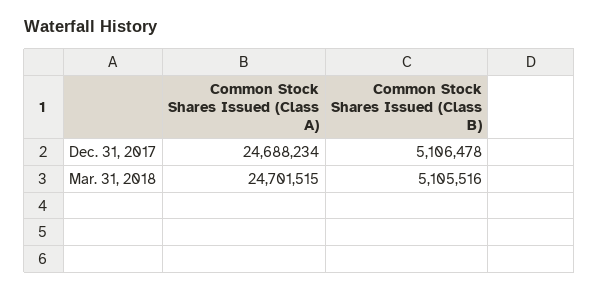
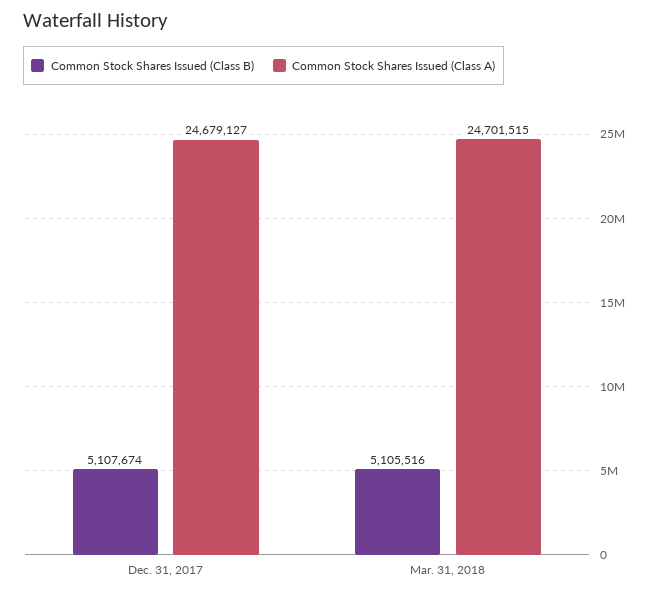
  {
    "Common Stock Shares Issued (Class A)": {
-     "Dec. 31, 2017": 24688234,
+     "Dec. 31, 2017": 24679127,
      "Mar. 31, 2018": 24701515
    },
    "Common Stock Shares Issued (Class B)": {
-     "Dec. 31, 2017": 5106478,
+     "Dec. 31, 2017": 5107674,
      "Mar. 31, 2018": 5105516
    }
  }

